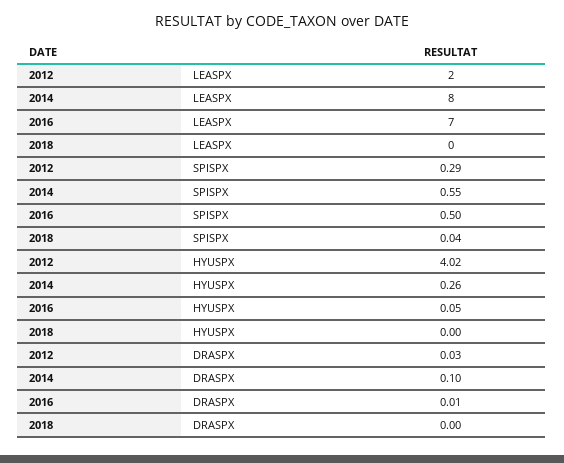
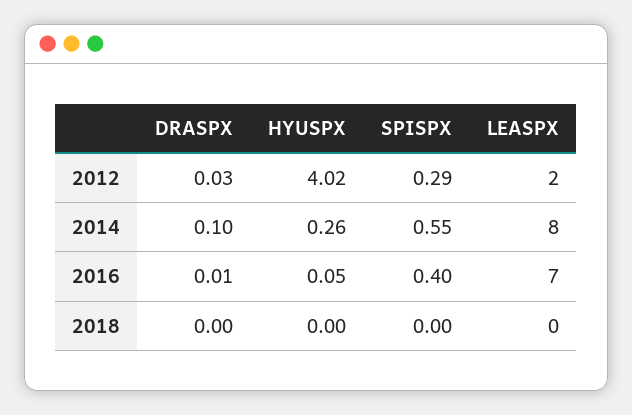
  {
    "2012": {
      "LEASPX": 2,
      "SPISPX": 0.29,
      "HYUSPX": 4.02,
      "DRASPX": 0.03
    },
    "2014": {
      "LEASPX": 8,
      "SPISPX": 0.55,
      "HYUSPX": 0.26,
      "DRASPX": 0.1
    },
    "2016": {
      "LEASPX": 7,
-     "SPISPX": 0.5,
+     "SPISPX": 0.4,
      "HYUSPX": 0.05,
      "DRASPX": 0.01
    },
    "2018": {
      "LEASPX": 0,
-     "SPISPX": 0.04,
+     "SPISPX": 0,
      "HYUSPX": 0,
      "DRASPX": 0
    }
  }

